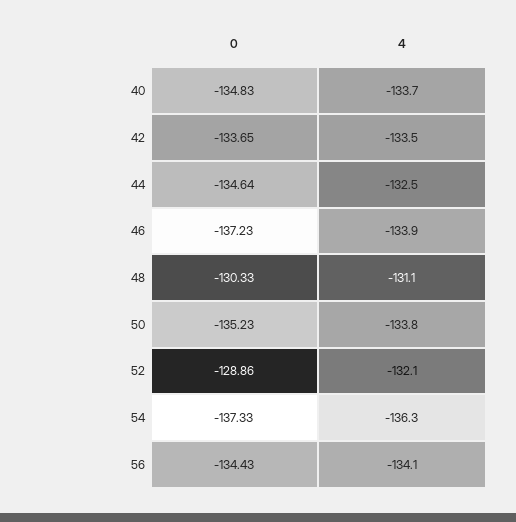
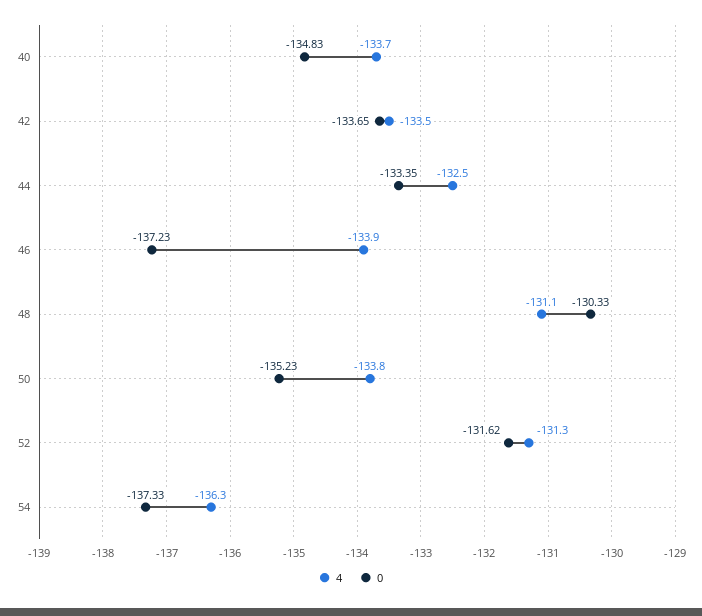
  {
    "0": {
      "40": -134.83,
      "42": -133.65,
-     "44": -134.64,
+     "44": -133.35,
      "46": -137.23,
      "48": -130.33,
      "50": -135.23,
-     "52": -128.86,
+     "52": -131.62,
-     "54": -137.33,
+     "54": -137.33
-     "56": -134.43
    },
    "4": {
      "40": -133.7,
      "42": -133.5,
      "44": -132.5,
      "46": -133.9,
      "48": -131.1,
      "50": -133.8,
-     "52": -132.1,
+     "52": -131.3,
-     "54": -136.3,
+     "54": -136.3
-     "56": -134.1
    }
  }

